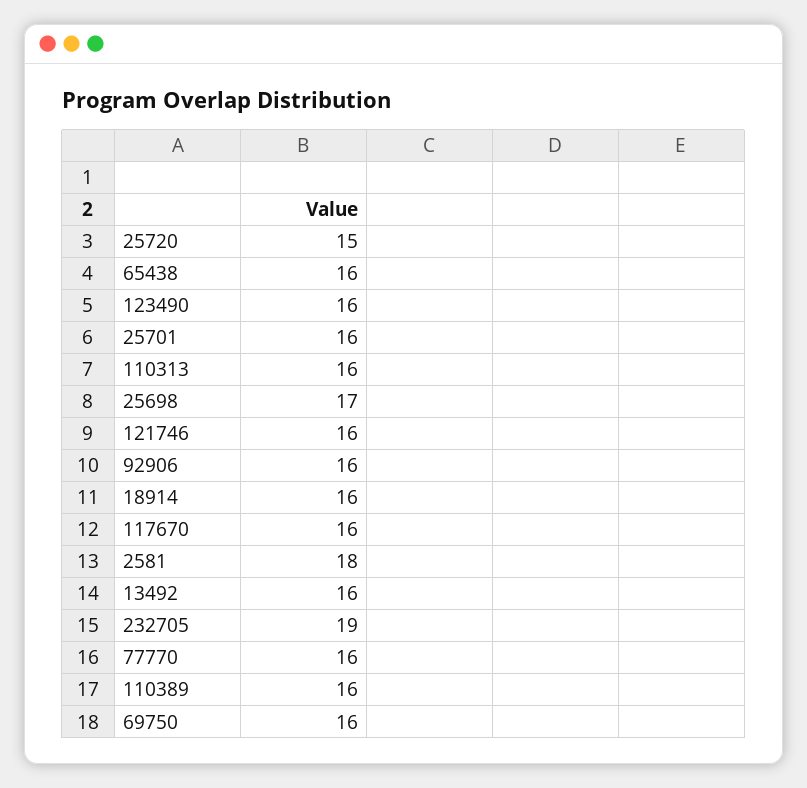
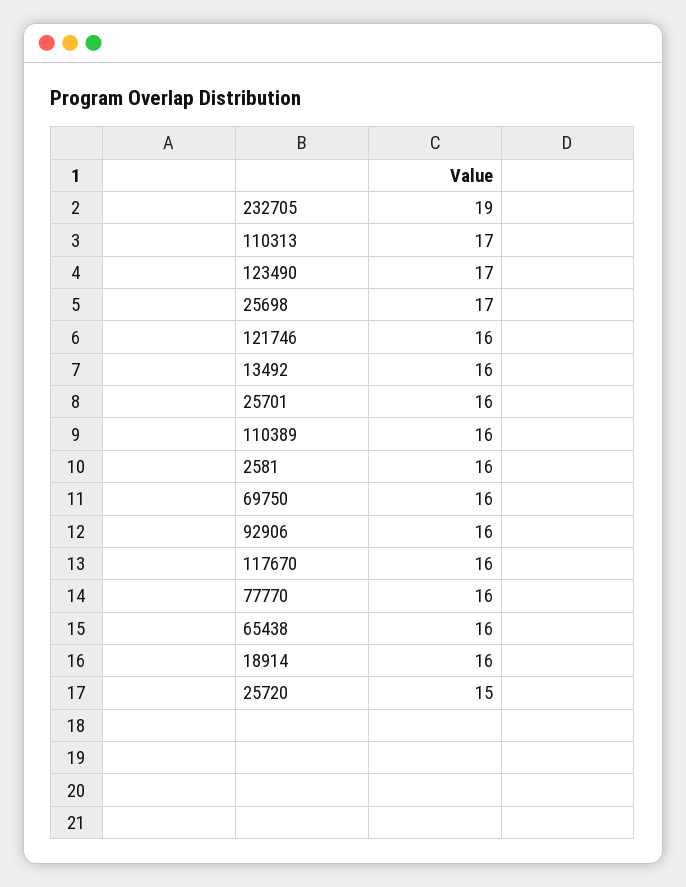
  {
    "25720": 15,
    "65438": 16,
-   "123490": 16,
+   "123490": 17,
    "25701": 16,
-   "110313": 16,
+   "110313": 17,
    "25698": 17,
    "121746": 16,
    "92906": 16,
    "18914": 16,
    "117670": 16,
-   "2581": 18,
+   "2581": 16,
    "13492": 16,
    "232705": 19,
    "77770": 16,
    "110389": 16,
    "69750": 16
  }

